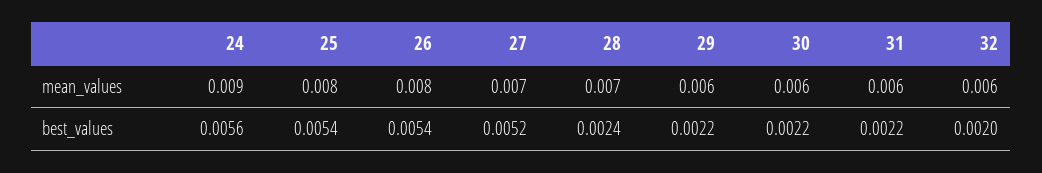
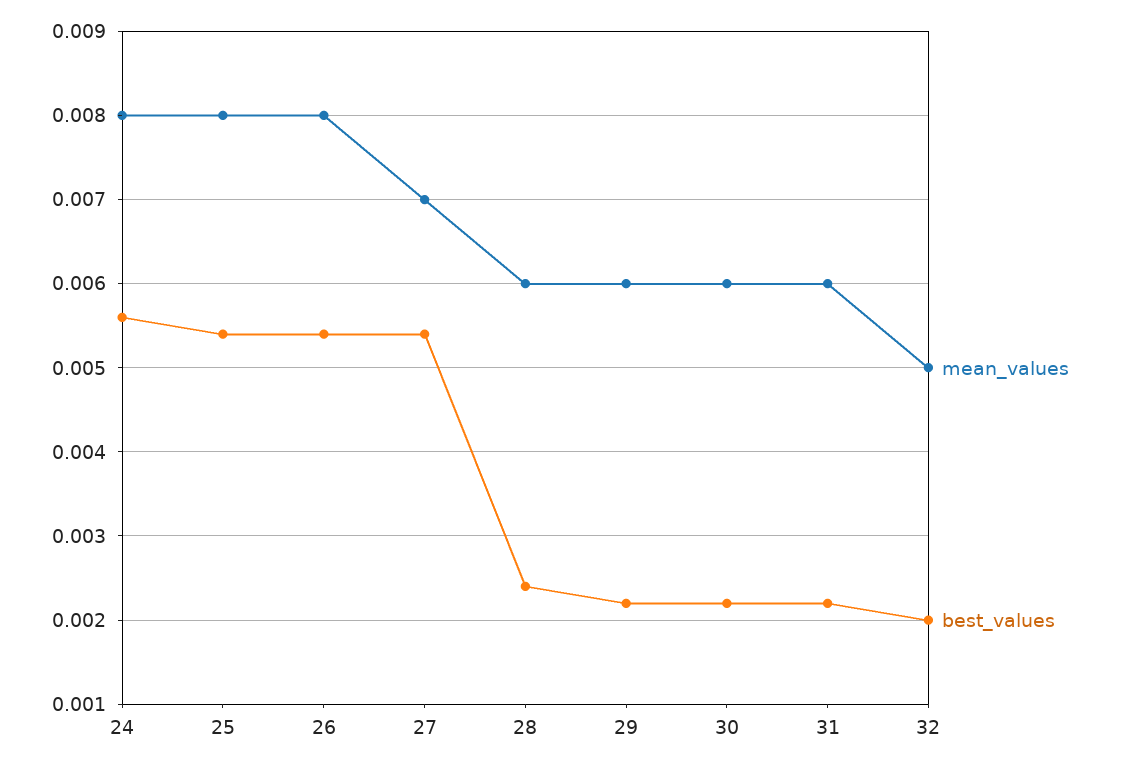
  {
    "mean_values": {
-     "24": 0.009,
+     "24": 0.008,
      "25": 0.008,
      "26": 0.008,
      "27": 0.007,
-     "28": 0.007,
+     "28": 0.006,
      "29": 0.006,
      "30": 0.006,
      "31": 0.006,
-     "32": 0.006
+     "32": 0.005
    },
    "best_values": {
      "24": 0.0056,
      "25": 0.0054,
      "26": 0.0054,
-     "27": 0.0052,
+     "27": 0.0054,
      "28": 0.0024,
      "29": 0.0022,
      "30": 0.0022,
      "31": 0.0022,
      "32": 0.002
    }
  }

